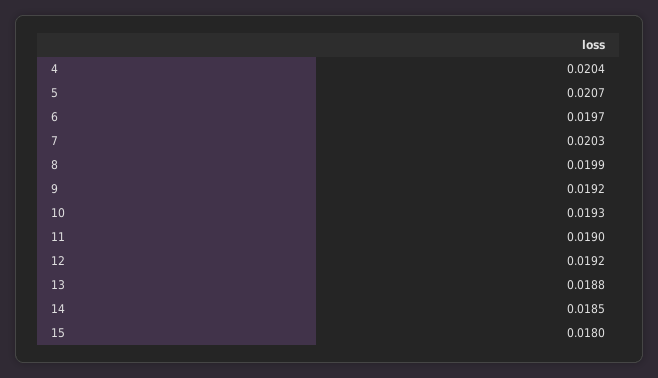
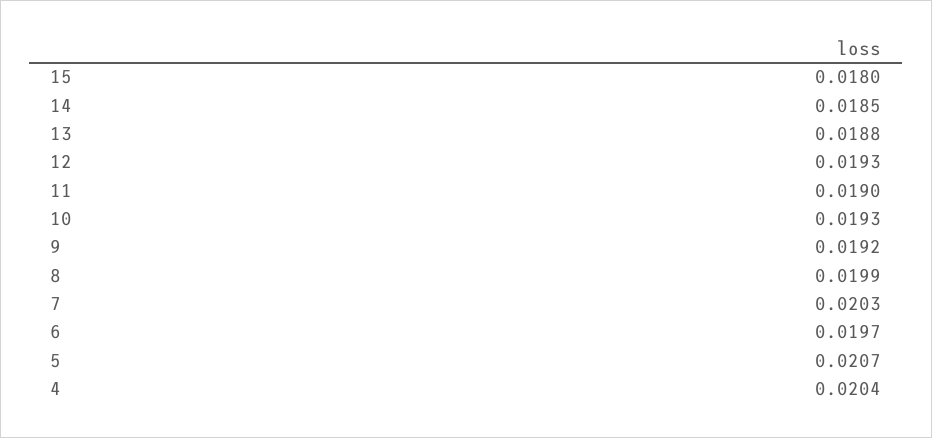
  {
    "4": 0.0204,
    "5": 0.0207,
    "6": 0.0197,
    "7": 0.0203,
    "8": 0.0199,
    "9": 0.0192,
    "10": 0.0193,
    "11": 0.019,
-   "12": 0.0192,
+   "12": 0.0193,
    "13": 0.0188,
    "14": 0.0185,
    "15": 0.018
  }

